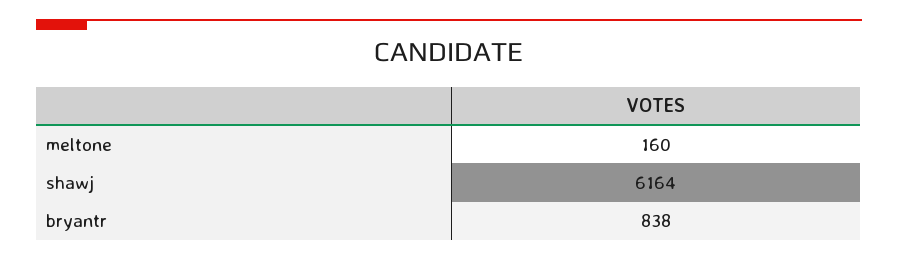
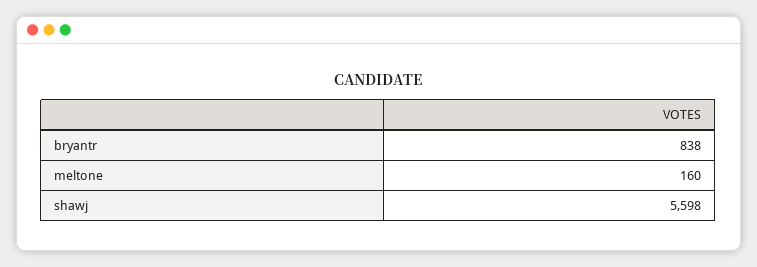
  {
    "meltone": 160,
-   "shawj": 6164,
+   "shawj": 5598,
    "bryantr": 838
  }

